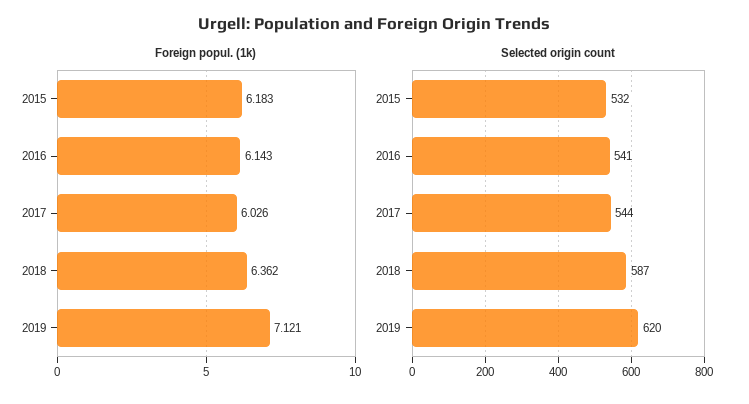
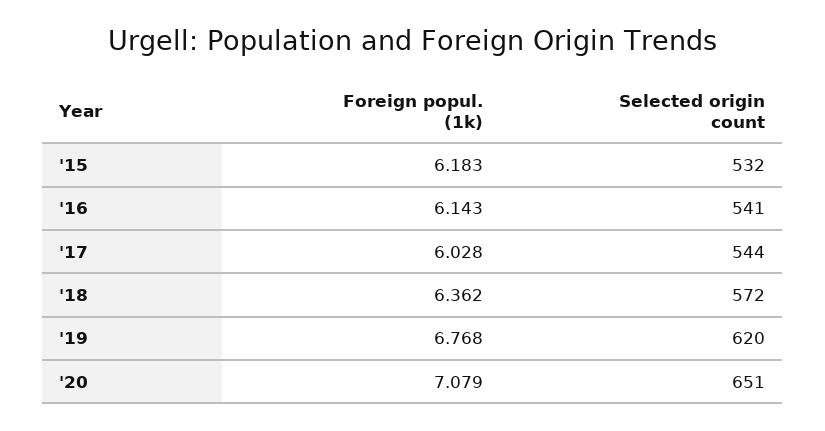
  {
    "Foreign popul. (1k)": {
      "2015": 6.183,
      "2016": 6.143,
-     "2017": 6.026,
+     "2017": 6.028,
      "2018": 6.362,
-     "2019": 7.121
+     "2019": 6.768,
+     "'20": 7.079
    },
    "Selected origin count": {
      "2015": 532,
      "2016": 541,
      "2017": 544,
-     "2018": 587,
+     "2018": 572,
-     "2019": 620
+     "2019": 620,
+     "'20": 651
    }
  }

